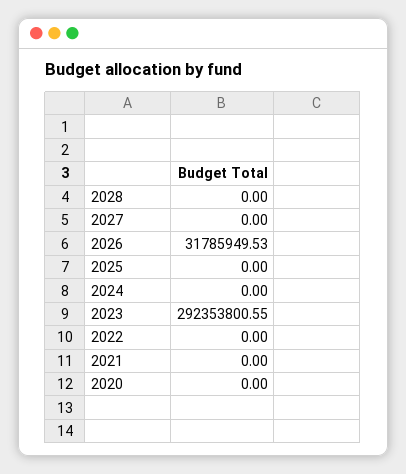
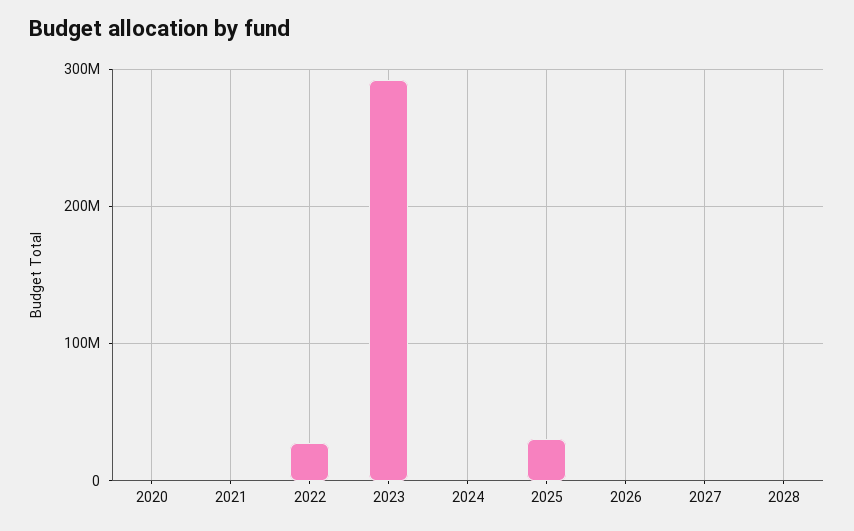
  {
    "2028": 0,
    "2027": 0,
-   "2026": 31785949.53,
+   "2026": 0,
-   "2025": 0,
+   "2025": 30000000,
    "2024": 0,
    "2023": 292353800.55,
-   "2022": 0,
+   "2022": 30000000,
    "2021": 0,
    "2020": 0
  }

